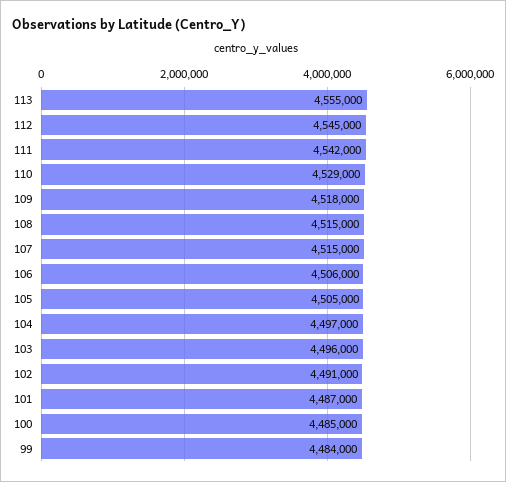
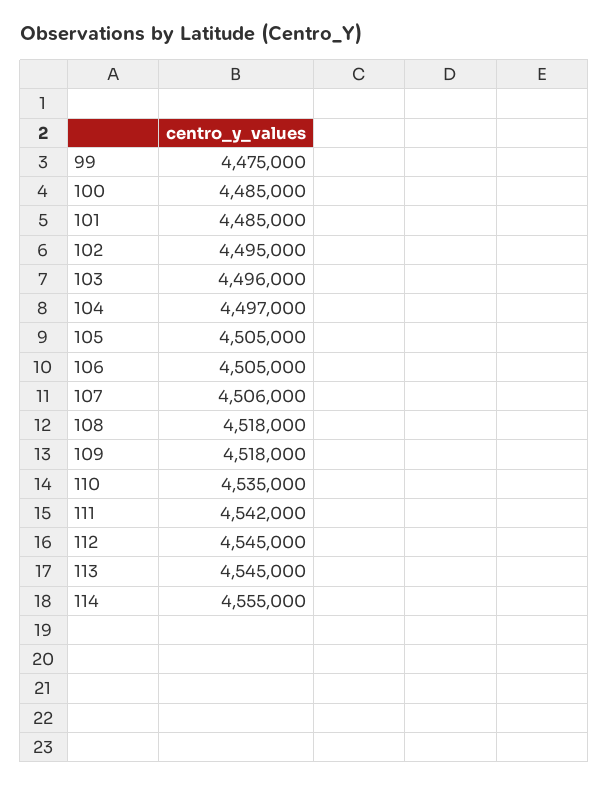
  {
-   "113": 4555000,
+   "113": 4545000,
    "112": 4545000,
    "111": 4542000,
-   "110": 4529000,
+   "110": 4535000,
    "109": 4518000,
-   "108": 4515000,
+   "108": 4518000,
-   "107": 4515000,
+   "107": 4506000,
-   "106": 4506000,
+   "106": 4505000,
    "105": 4505000,
    "104": 4497000,
    "103": 4496000,
-   "102": 4491000,
+   "102": 4495000,
-   "101": 4487000,
+   "101": 4485000,
    "100": 4485000,
-   "99": 4484000
+   "99": 4475000,
+   "114": 4555000
  }

